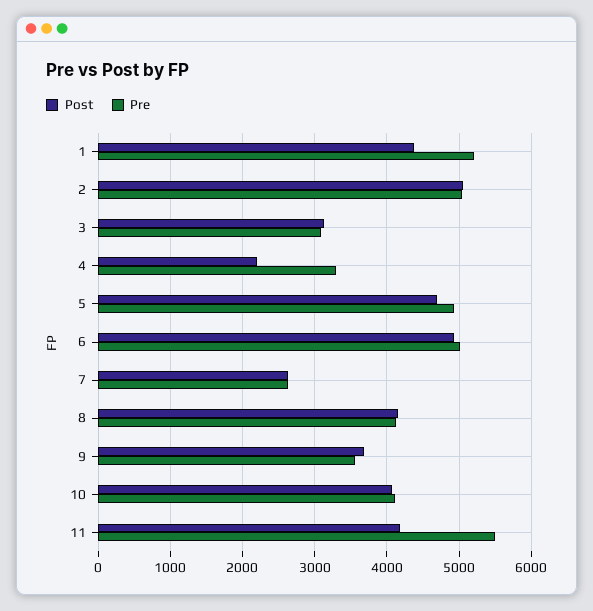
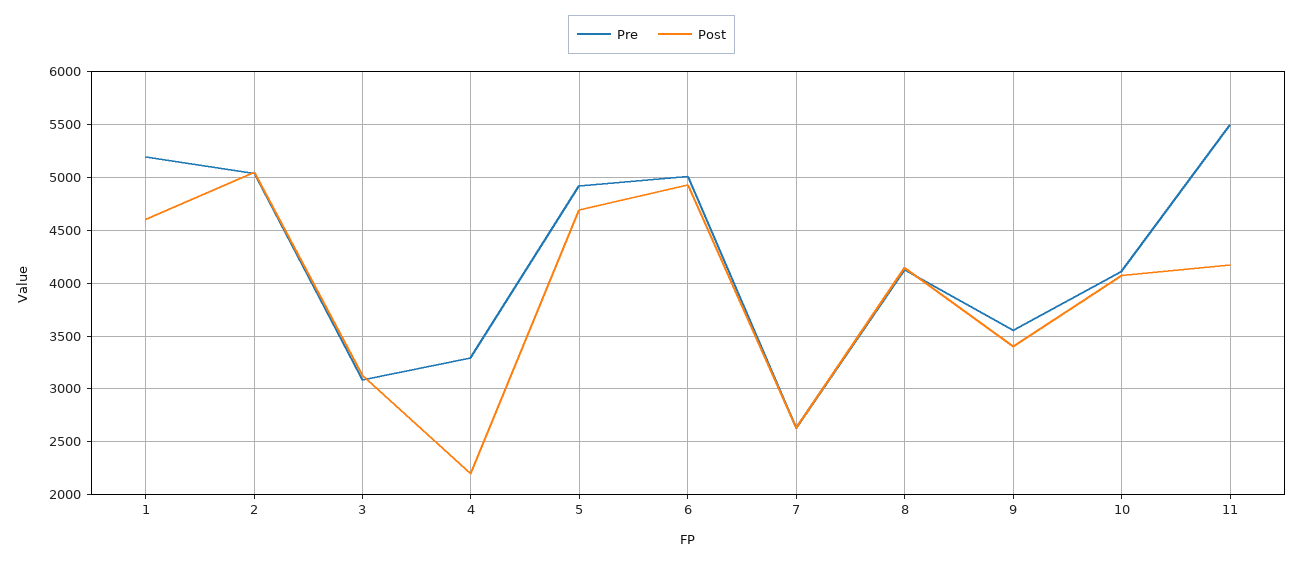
  {
    "Post": {
-     "1": 4400,
+     "1": 4600,
      "2": 5000,
      "3": 3100,
      "4": 2200,
      "5": 4700,
      "6": 4900,
      "7": 2600,
      "8": 4100,
-     "9": 3700,
+     "9": 3400,
      "10": 4100,
      "11": 4200
    },
    "Pre": {
      "1": 5200,
      "2": 5000,
      "3": 3100,
      "4": 3300,
      "5": 4900,
      "6": 5000,
      "7": 2600,
      "8": 4100,
      "9": 3600,
      "10": 4100,
      "11": 5500
    }
  }

